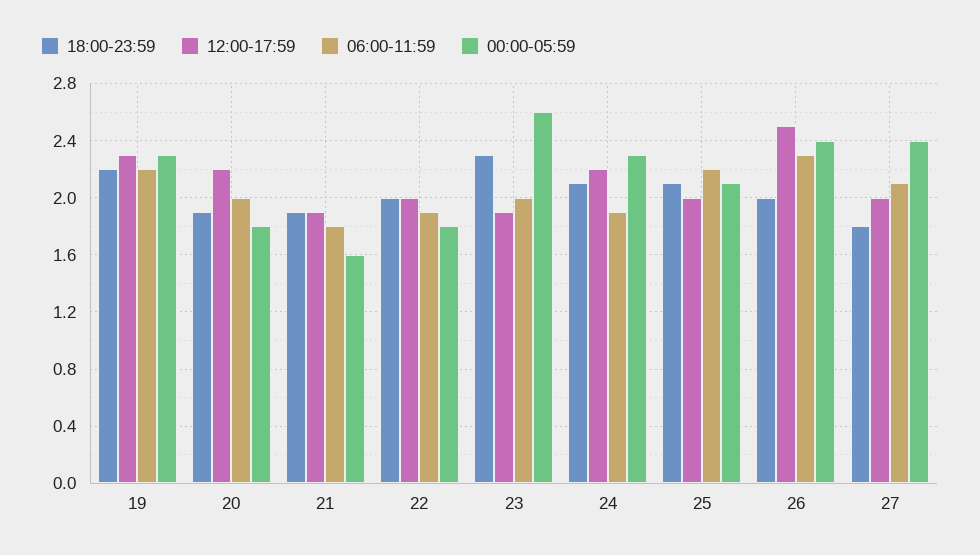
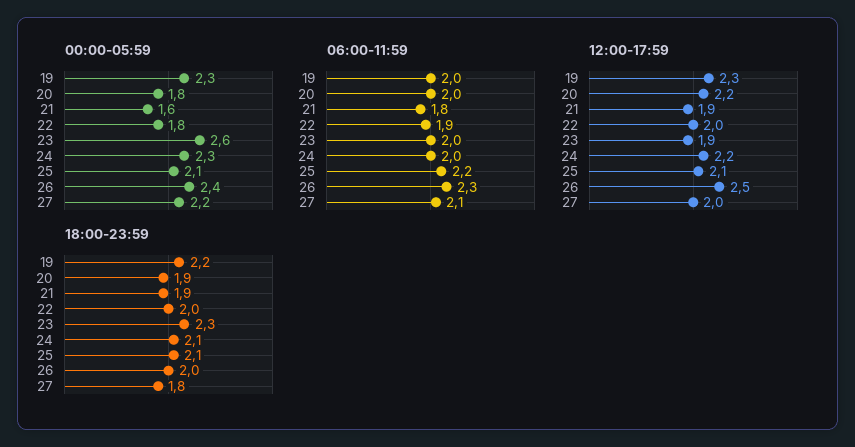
  {
    "18:00-23:59": {
      "19": 2.2,
      "20": 1.9,
      "21": 1.9,
      "22": 2,
      "23": 2.3,
      "24": 2.1,
      "25": 2.1,
      "26": 2,
      "27": 1.8
    },
    "12:00-17:59": {
      "19": 2.3,
      "20": 2.2,
      "21": 1.9,
      "22": 2,
      "23": 1.9,
      "24": 2.2,
-     "25": 2,
+     "25": 2.1,
      "26": 2.5,
      "27": 2
    },
    "06:00-11:59": {
-     "19": 2.2,
+     "19": 2,
      "20": 2,
      "21": 1.8,
      "22": 1.9,
      "23": 2,
-     "24": 1.9,
+     "24": 2,
      "25": 2.2,
      "26": 2.3,
      "27": 2.1
    },
    "00:00-05:59": {
      "19": 2.3,
      "20": 1.8,
      "21": 1.6,
      "22": 1.8,
      "23": 2.6,
      "24": 2.3,
      "25": 2.1,
      "26": 2.4,
-     "27": 2.4
+     "27": 2.2
    }
  }

